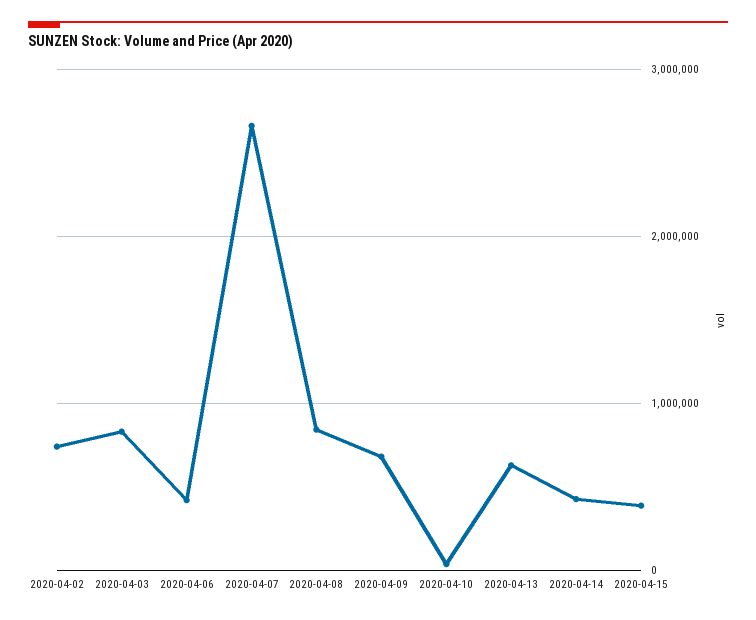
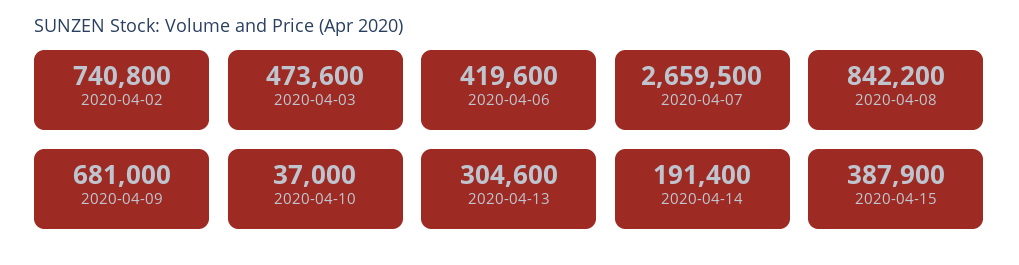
  {
    "2020-04-02": 740800,
-   "2020-04-03": 800000,
+   "2020-04-03": 473600,
    "2020-04-06": 419600,
    "2020-04-07": 2659500,
    "2020-04-08": 842200,
    "2020-04-09": 681000,
    "2020-04-10": 37000,
-   "2020-04-13": 600000,
+   "2020-04-13": 304600,
-   "2020-04-14": 400000,
+   "2020-04-14": 191400,
    "2020-04-15": 387900
  }

